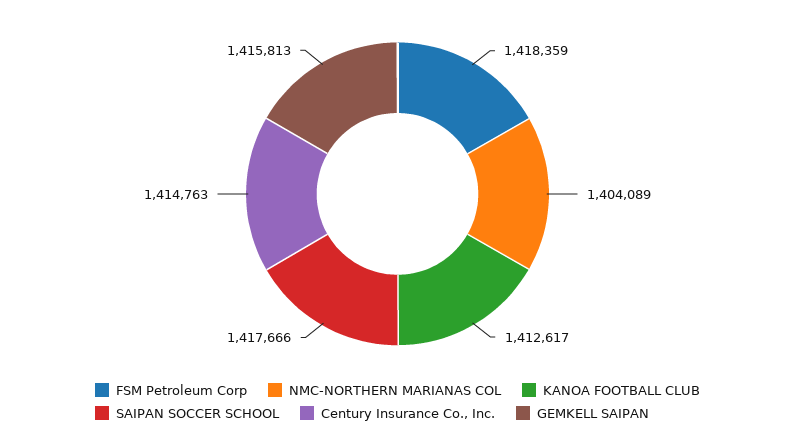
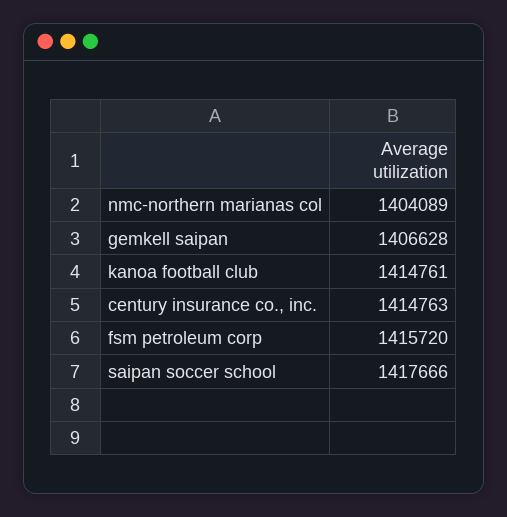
  {
-   "FSM Petroleum Corp": 1418359,
+   "FSM Petroleum Corp": 1415720,
    "NMC-NORTHERN MARIANAS COL": 1404089,
-   "KANOA FOOTBALL CLUB": 1412617,
+   "KANOA FOOTBALL CLUB": 1414761,
    "SAIPAN SOCCER SCHOOL": 1417666,
    "Century Insurance Co., Inc.": 1414763,
-   "GEMKELL SAIPAN": 1415813
+   "GEMKELL SAIPAN": 1406628
  }

